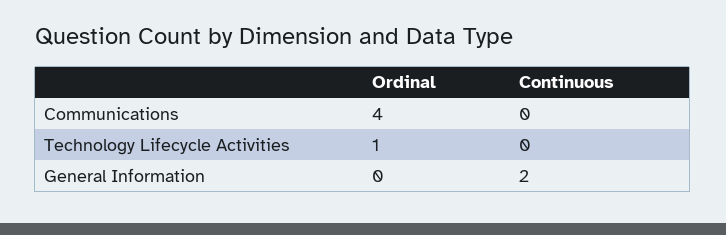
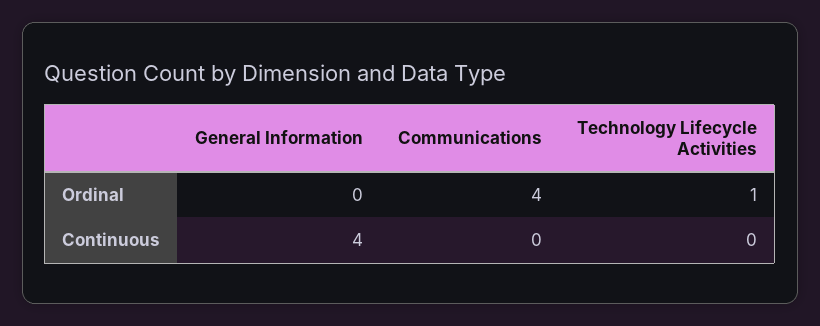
  {
    "Ordinal": {
      "Communications": 4,
      "Technology Lifecycle Activities": 1,
      "General Information": 0
    },
    "Continuous": {
      "Communications": 0,
      "Technology Lifecycle Activities": 0,
-     "General Information": 2
+     "General Information": 4
    }
  }

